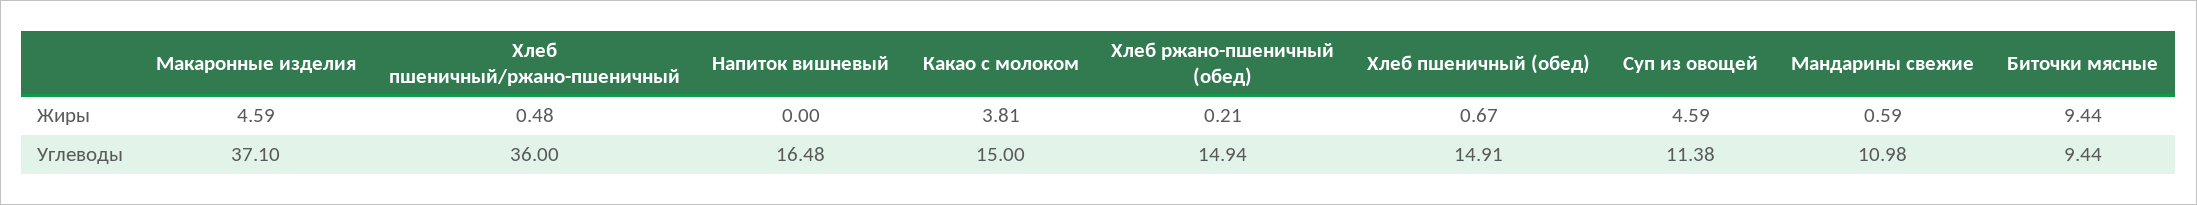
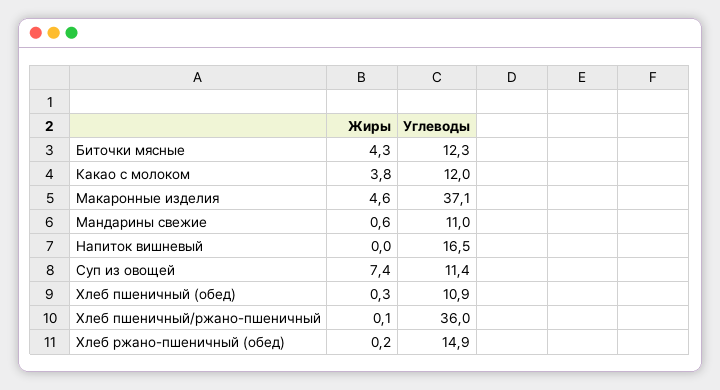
  {
    "Макаронные изделия": {
      "Жиры": 4.59,
      "Углеводы": 37.1
    },
    "Хлеб пшеничный/ржано-пшеничный": {
-     "Жиры": 0.48,
+     "Жиры": 0.1,
      "Углеводы": 36
    },
    "Напиток вишневый": {
      "Жиры": 0,
      "Углеводы": 16.48
    },
    "Какао с молоком": {
      "Жиры": 3.81,
-     "Углеводы": 15
+     "Углеводы": 12
    },
    "Хлеб ржано-пшеничный (обед)": {
      "Жиры": 0.21,
      "Углеводы": 14.94
    },
    "Хлеб пшеничный (обед)": {
-     "Жиры": 0.67,
+     "Жиры": 0.3,
-     "Углеводы": 14.91
+     "Углеводы": 10.9
    },
    "Суп из овощей": {
-     "Жиры": 4.59,
+     "Жиры": 7.4,
      "Углеводы": 11.38
    },
    "Мандарины свежие": {
      "Жиры": 0.59,
      "Углеводы": 10.98
    },
    "Биточки мясные": {
-     "Жиры": 9.44,
+     "Жиры": 4.3,
-     "Углеводы": 9.44
+     "Углеводы": 12.3
    }
  }

